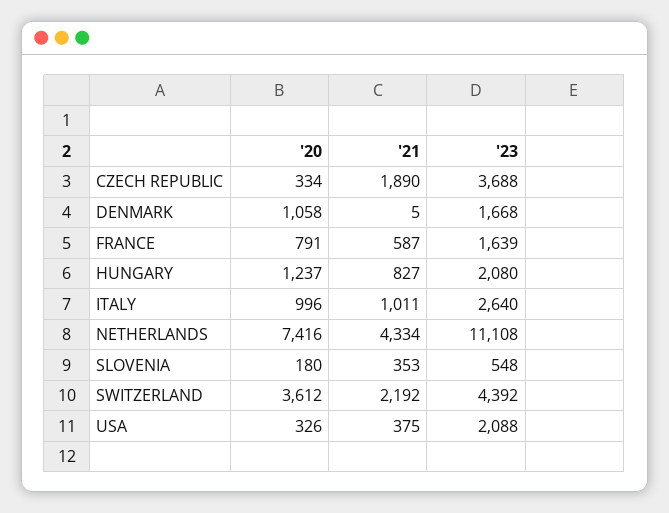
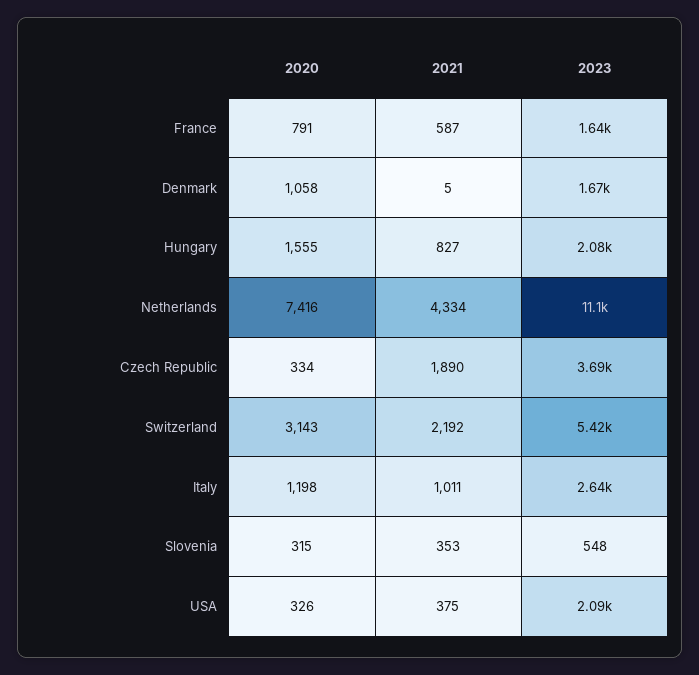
  {
    "'20": {
      "CZECH REPUBLIC": 334,
      "DENMARK": 1058,
      "FRANCE": 791,
-     "HUNGARY": 1237,
+     "HUNGARY": 1555,
-     "ITALY": 996,
+     "ITALY": 1198,
      "NETHERLANDS": 7416,
-     "SLOVENIA": 180,
+     "SLOVENIA": 315,
-     "SWITZERLAND": 3612,
+     "SWITZERLAND": 3143,
      "USA": 326
    },
    "'21": {
      "CZECH REPUBLIC": 1890,
      "DENMARK": 5,
      "FRANCE": 587,
      "HUNGARY": 827,
      "ITALY": 1011,
      "NETHERLANDS": 4334,
      "SLOVENIA": 353,
      "SWITZERLAND": 2192,
      "USA": 375
    },
    "'23": {
      "CZECH REPUBLIC": 3688,
      "DENMARK": 1668,
      "FRANCE": 1639,
      "HUNGARY": 2080,
      "ITALY": 2640,
      "NETHERLANDS": 11108,
      "SLOVENIA": 548,
-     "SWITZERLAND": 4392,
+     "SWITZERLAND": 5420,
      "USA": 2088
    }
  }

